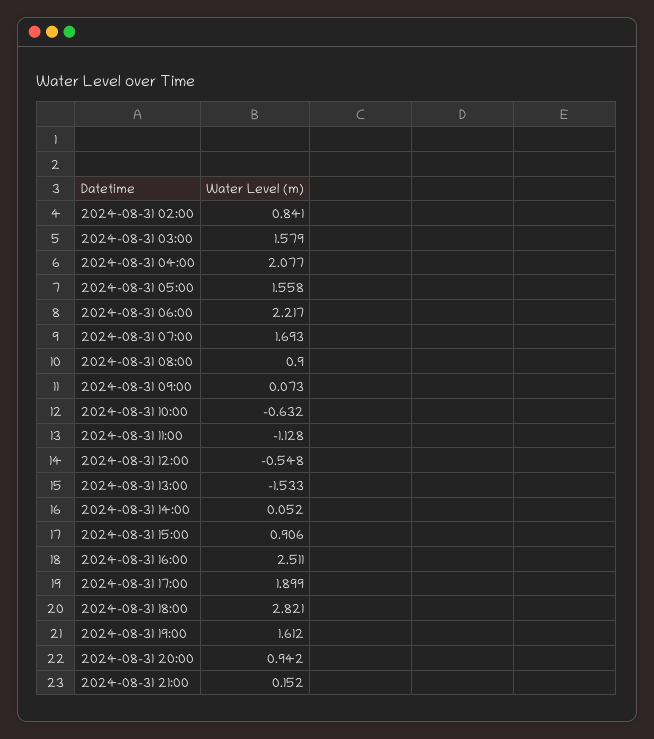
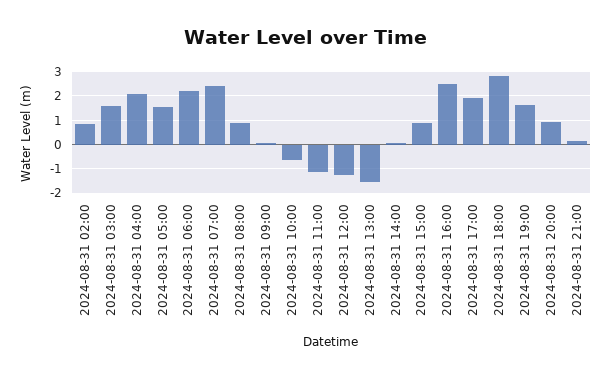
  {
    "2024-08-31 02:00": 0.841,
    "2024-08-31 03:00": 1.579,
    "2024-08-31 04:00": 2.077,
    "2024-08-31 05:00": 1.558,
    "2024-08-31 06:00": 2.217,
-   "2024-08-31 07:00": 1.693,
+   "2024-08-31 07:00": 2.5,
    "2024-08-31 08:00": 0.9,
    "2024-08-31 09:00": 0.073,
    "2024-08-31 10:00": -0.632,
    "2024-08-31 11:00": -1.128,
-   "2024-08-31 12:00": -0.548,
+   "2024-08-31 12:00": -1.25,
    "2024-08-31 13:00": -1.533,
    "2024-08-31 14:00": 0.052,
    "2024-08-31 15:00": 0.906,
    "2024-08-31 16:00": 2.511,
    "2024-08-31 17:00": 1.899,
    "2024-08-31 18:00": 2.821,
    "2024-08-31 19:00": 1.612,
    "2024-08-31 20:00": 0.942,
    "2024-08-31 21:00": 0.152
  }

